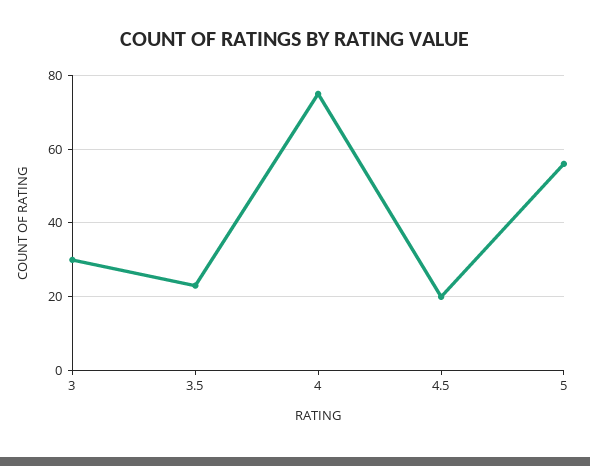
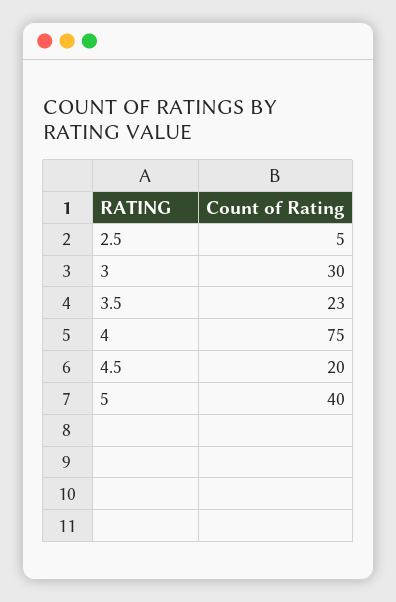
  {
    "3": 30,
    "3.5": 23,
    "4": 75,
    "4.5": 20,
-   "5": 55
+   "5": 40,
+   "2.5": 5
  }

